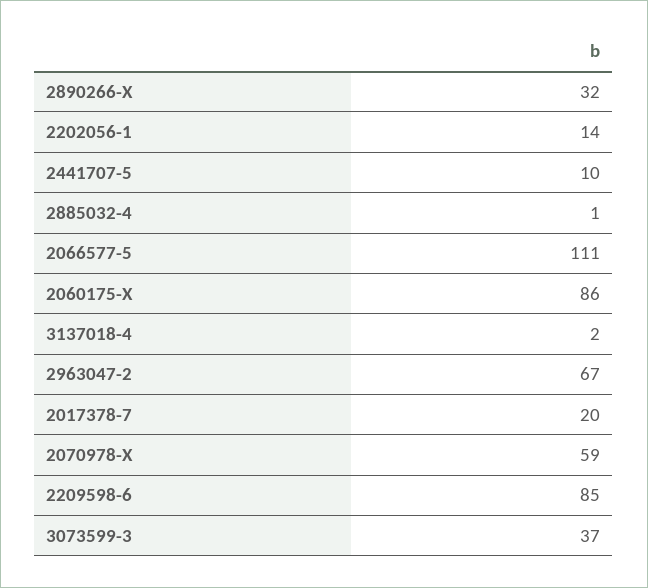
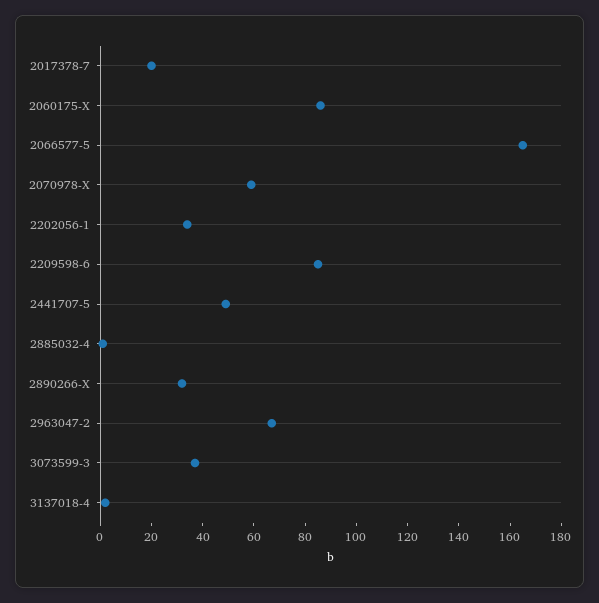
  {
    "2890266-X": 32,
-   "2202056-1": 14,
+   "2202056-1": 35,
-   "2441707-5": 10,
+   "2441707-5": 50,
    "2885032-4": 1,
-   "2066577-5": 111,
+   "2066577-5": 165,
    "2060175-X": 86,
    "3137018-4": 2,
    "2963047-2": 67,
    "2017378-7": 20,
    "2070978-X": 59,
    "2209598-6": 85,
    "3073599-3": 37
  }

